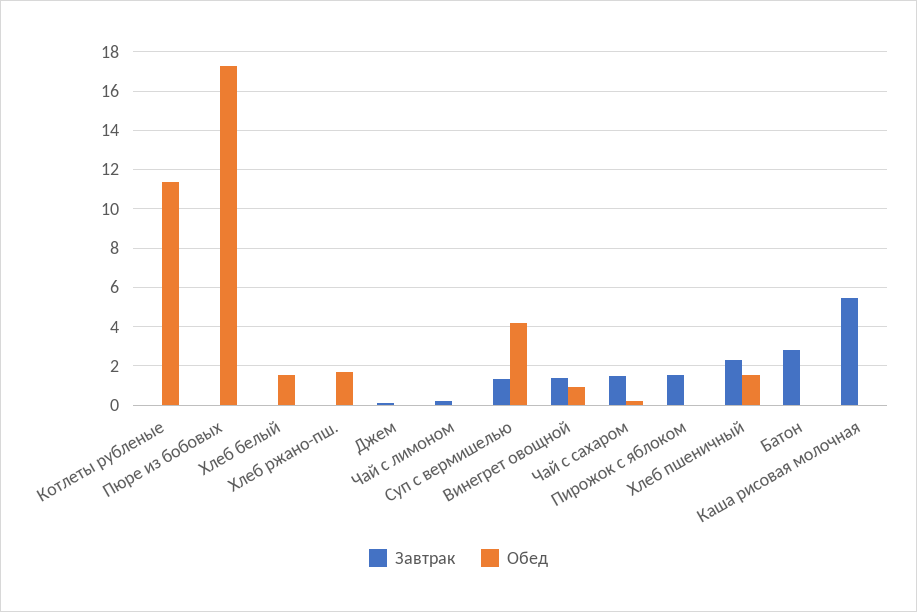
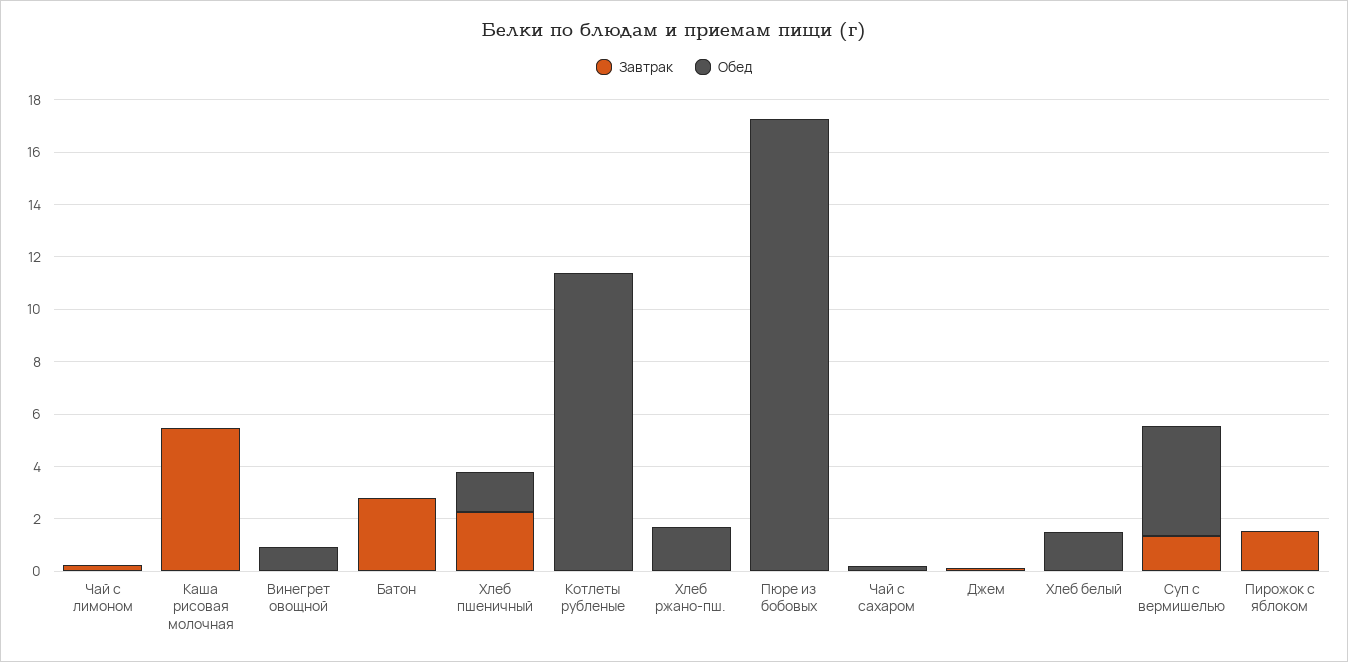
  {
    "Завтрак": {
      "Котлеты рубленые": 0,
      "Пюре из бобовых": 0,
      "Хлеб белый": 0,
      "Хлеб ржано-пш.": 0,
      "Джем": 0,
      "Чай с лимоном": 0,
      "Суп с вермишелью": 1.5,
-     "Винегрет овощной": 1.5,
+     "Винегрет овощной": 0,
-     "Чай с сахаром": 1.5,
+     "Чай с сахаром": 0,
      "Пирожок с яблоком": 1.5,
      "Хлеб пшеничный": 2.5,
      "Батон": 3,
      "Каша рисовая молочная": 5.5
    },
    "Обед": {
      "Котлеты рубленые": 11.5,
      "Пюре из бобовых": 17.5,
      "Хлеб белый": 1.5,
      "Хлеб ржано-пш.": 1.5,
      "Джем": 0,
      "Чай с лимоном": 0,
      "Суп с вермишелью": 4,
      "Винегрет овощной": 1,
      "Чай с сахаром": 0,
      "Пирожок с яблоком": 0,
      "Хлеб пшеничный": 1.5,
      "Батон": 0,
      "Каша рисовая молочная": 0
    }
  }

